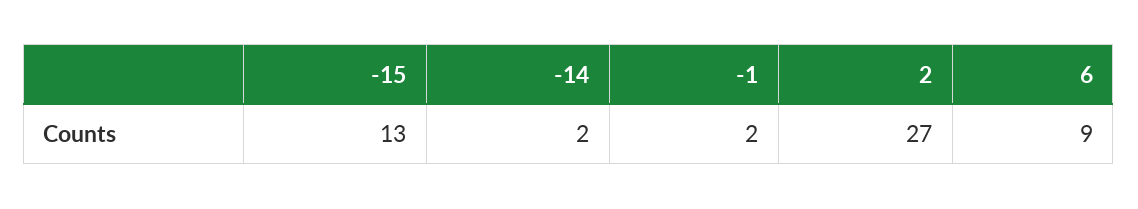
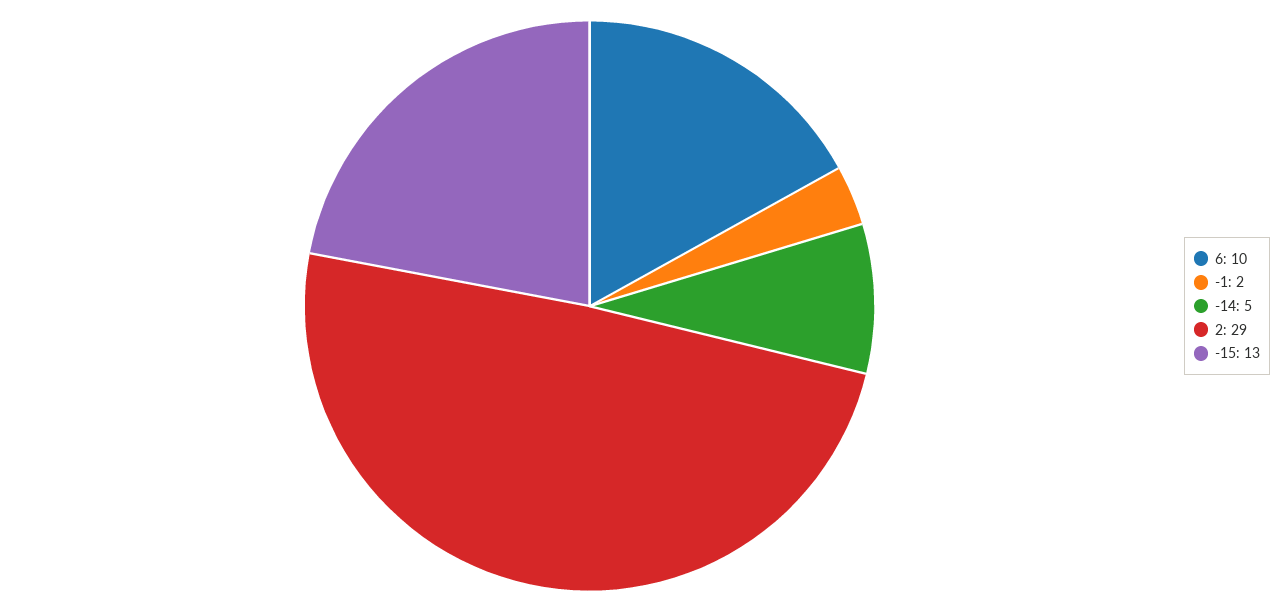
  {
    "-15": 13,
-   "-14": 2,
+   "-14": 5,
    "-1": 2,
-   "2": 27,
+   "2": 29,
-   "6": 9
+   "6": 10
  }

